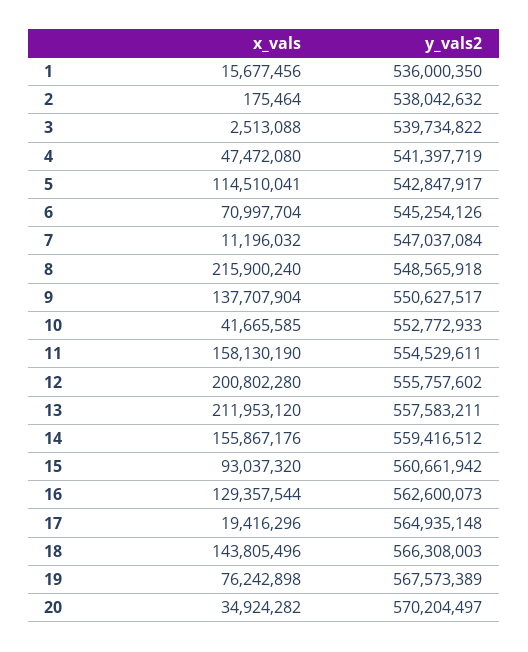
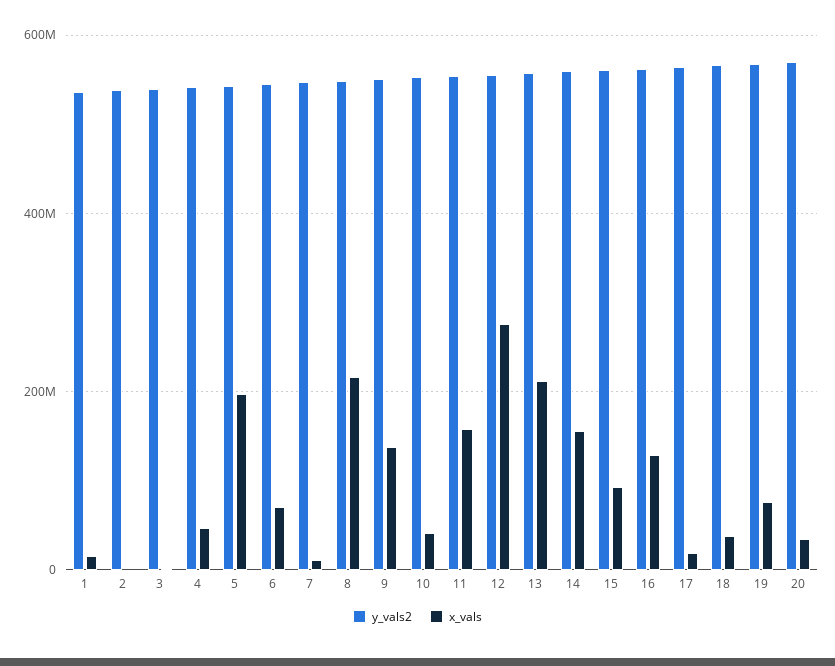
  {
    "x_vals": {
      "1": 15677456,
      "2": 175464,
      "3": 2513088,
      "4": 47472080,
-     "5": 114510041,
+     "5": 200000000,
      "6": 70997704,
      "7": 11196032,
      "8": 215900240,
      "9": 137707904,
      "10": 41665585,
      "11": 158130190,
-     "12": 200802280,
+     "12": 280000000,
      "13": 211953120,
      "14": 155867176,
      "15": 93037320,
      "16": 129357544,
      "17": 19416296,
-     "18": 143805496,
+     "18": 40000000,
      "19": 76242898,
      "20": 34924282
    },
    "y_vals2": {
      "1": 536000350,
      "2": 538042632,
      "3": 539734822,
      "4": 541397719,
      "5": 542847917,
      "6": 545254126,
      "7": 547037084,
      "8": 548565918,
      "9": 550627517,
      "10": 552772933,
      "11": 554529611,
      "12": 555757602,
      "13": 557583211,
      "14": 559416512,
      "15": 560661942,
      "16": 562600073,
      "17": 564935148,
      "18": 566308003,
      "19": 567573389,
      "20": 570204497
    }
  }

